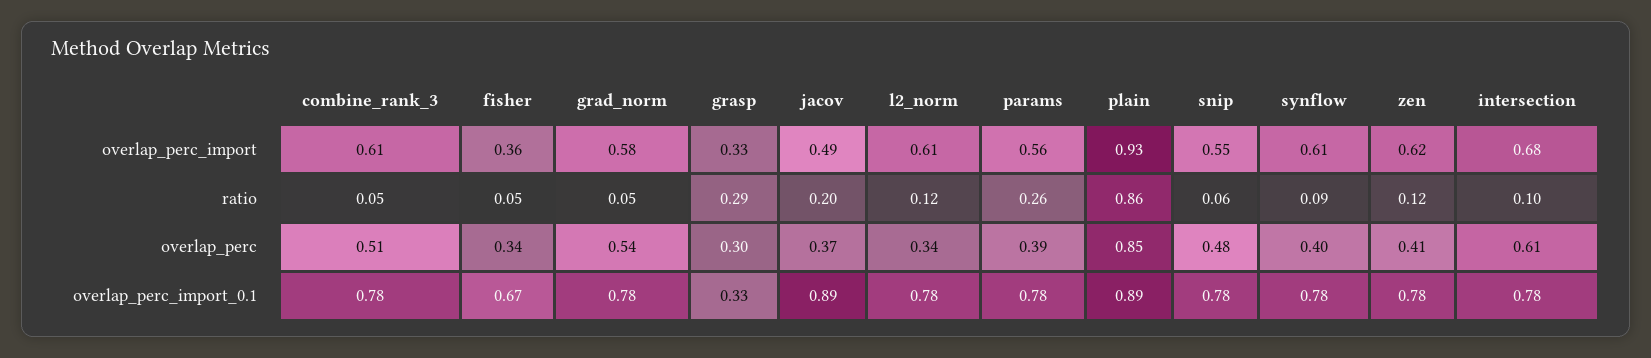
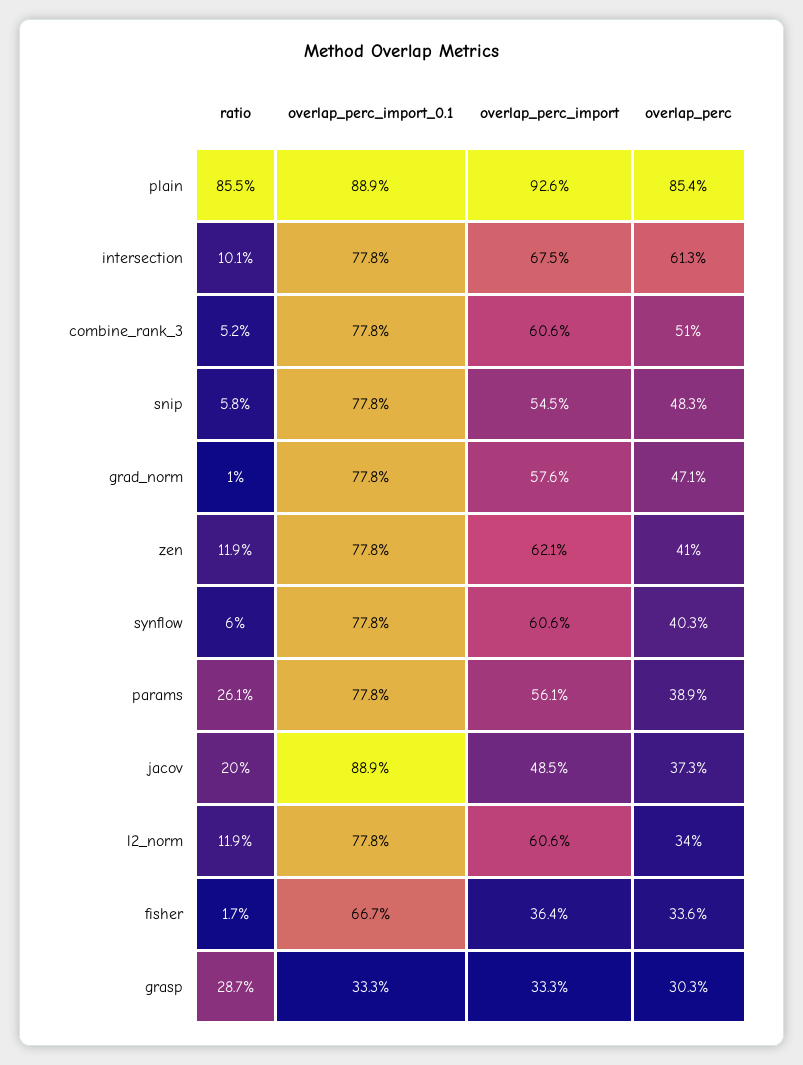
  {
    "combine_rank_3": {
      "overlap_perc_import": 0.606,
      "ratio": 0.052,
      "overlap_perc": 0.51,
      "overlap_perc_import_0.1": 0.778
    },
    "fisher": {
      "overlap_perc_import": 0.364,
-     "ratio": 0.05,
+     "ratio": 0.017,
      "overlap_perc": 0.336,
      "overlap_perc_import_0.1": 0.667
    },
    "grad_norm": {
      "overlap_perc_import": 0.576,
-     "ratio": 0.05,
+     "ratio": 0.01,
-     "overlap_perc": 0.54,
+     "overlap_perc": 0.471,
      "overlap_perc_import_0.1": 0.778
    },
    "grasp": {
      "overlap_perc_import": 0.333,
      "ratio": 0.287,
      "overlap_perc": 0.303,
      "overlap_perc_import_0.1": 0.333
    },
    "jacov": {
      "overlap_perc_import": 0.485,
      "ratio": 0.2,
      "overlap_perc": 0.373,
      "overlap_perc_import_0.1": 0.889
    },
    "l2_norm": {
      "overlap_perc_import": 0.606,
      "ratio": 0.119,
      "overlap_perc": 0.34,
      "overlap_perc_import_0.1": 0.778
    },
    "params": {
      "overlap_perc_import": 0.561,
      "ratio": 0.261,
      "overlap_perc": 0.389,
      "overlap_perc_import_0.1": 0.778
    },
    "plain": {
      "overlap_perc_import": 0.926,
      "ratio": 0.855,
      "overlap_perc": 0.854,
      "overlap_perc_import_0.1": 0.889
    },
    "snip": {
      "overlap_perc_import": 0.545,
      "ratio": 0.058,
      "overlap_perc": 0.483,
      "overlap_perc_import_0.1": 0.778
    },
    "synflow": {
      "overlap_perc_import": 0.606,
-     "ratio": 0.09,
+     "ratio": 0.06,
      "overlap_perc": 0.403,
      "overlap_perc_import_0.1": 0.778
    },
    "zen": {
      "overlap_perc_import": 0.621,
      "ratio": 0.119,
      "overlap_perc": 0.41,
      "overlap_perc_import_0.1": 0.778
    },
    "intersection": {
      "overlap_perc_import": 0.675,
      "ratio": 0.101,
      "overlap_perc": 0.613,
      "overlap_perc_import_0.1": 0.778
    }
  }

